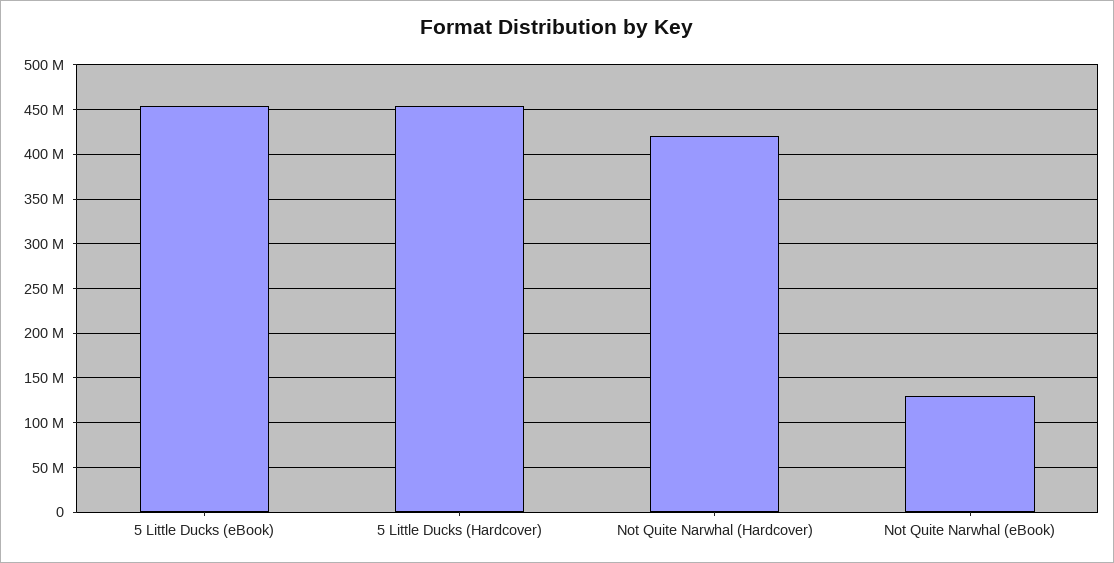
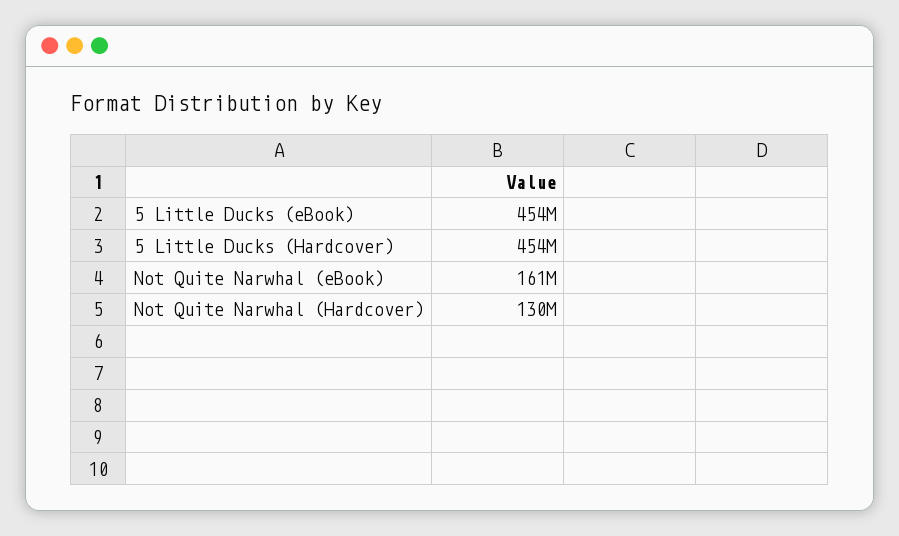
  {
    "5 Little Ducks (eBook)": 454000000,
    "5 Little Ducks (Hardcover)": 454000000,
-   "Not Quite Narwhal (Hardcover)": 420000000,
+   "Not Quite Narwhal (Hardcover)": 130000000,
-   "Not Quite Narwhal (eBook)": 130000000
+   "Not Quite Narwhal (eBook)": 161000000
  }

